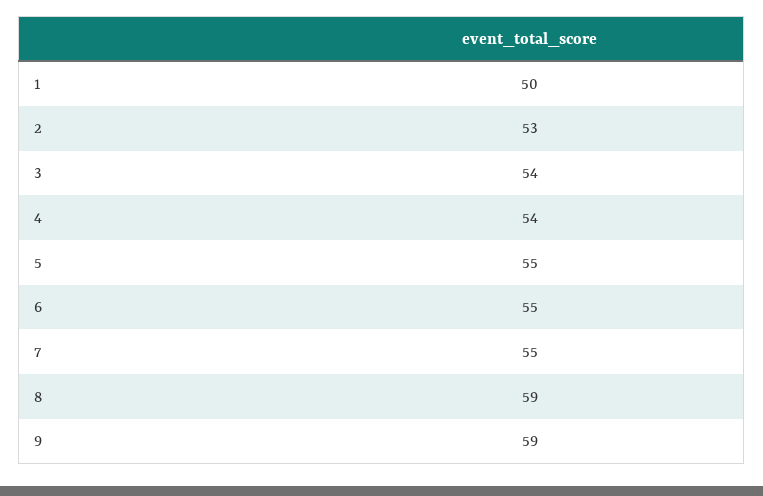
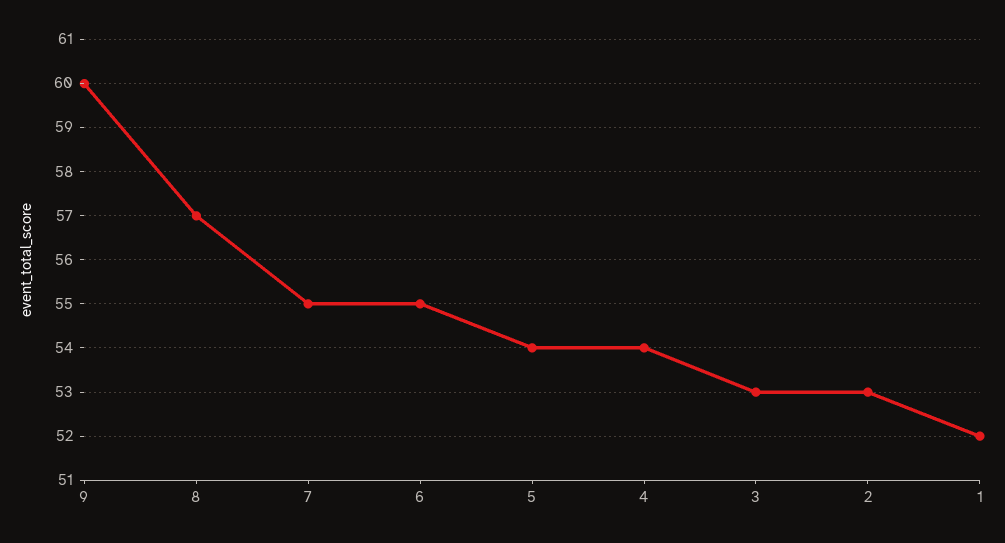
  {
-   "1": 50,
+   "1": 52,
    "2": 53,
-   "3": 54,
+   "3": 53,
    "4": 54,
-   "5": 55,
+   "5": 54,
    "6": 55,
    "7": 55,
-   "8": 59,
+   "8": 57,
-   "9": 59
+   "9": 60
  }

